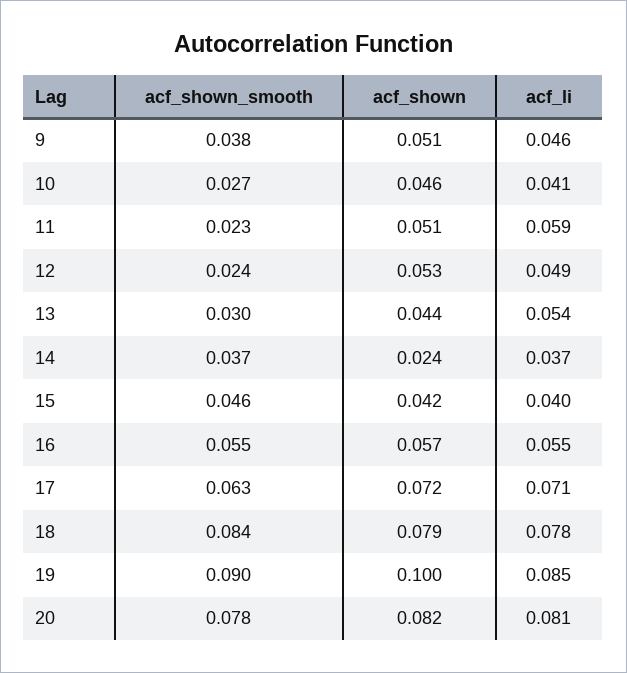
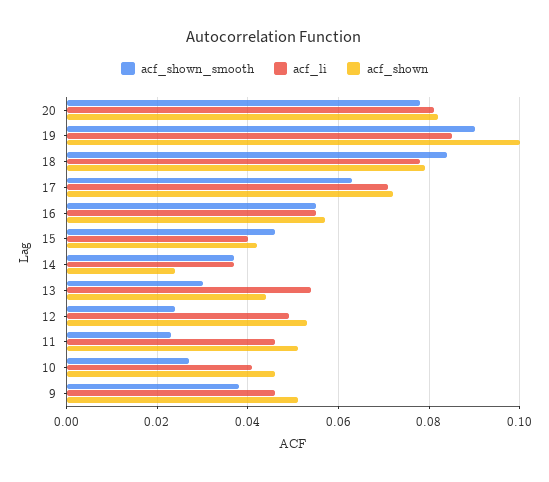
  {
    "acf_shown_smooth": {
      "9": 0.038,
      "10": 0.027,
      "11": 0.023,
      "12": 0.024,
      "13": 0.03,
      "14": 0.037,
      "15": 0.046,
      "16": 0.055,
      "17": 0.063,
      "18": 0.084,
      "19": 0.09,
      "20": 0.078
    },
    "acf_shown": {
      "9": 0.051,
      "10": 0.046,
      "11": 0.051,
      "12": 0.053,
      "13": 0.044,
      "14": 0.024,
      "15": 0.042,
      "16": 0.057,
      "17": 0.072,
      "18": 0.079,
      "19": 0.1,
      "20": 0.082
    },
    "acf_li": {
      "9": 0.046,
      "10": 0.041,
-     "11": 0.059,
+     "11": 0.045,
      "12": 0.049,
      "13": 0.054,
      "14": 0.037,
      "15": 0.04,
      "16": 0.055,
      "17": 0.071,
      "18": 0.078,
      "19": 0.085,
      "20": 0.081
    }
  }

